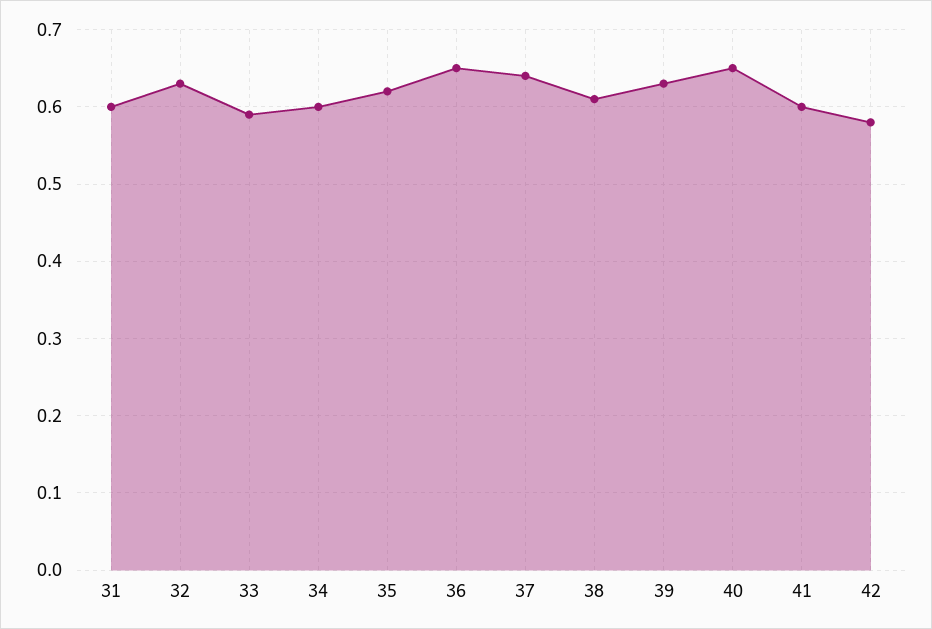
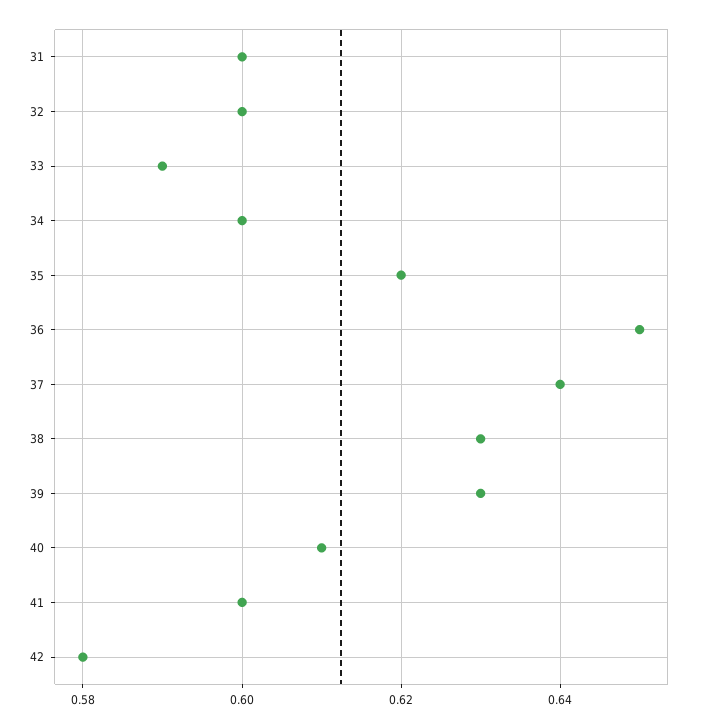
  {
    "31": 0.6,
-   "32": 0.63,
+   "32": 0.6,
    "33": 0.59,
    "34": 0.6,
    "35": 0.62,
    "36": 0.65,
    "37": 0.64,
-   "38": 0.61,
+   "38": 0.63,
    "39": 0.63,
-   "40": 0.65,
+   "40": 0.61,
    "41": 0.6,
    "42": 0.58
  }

